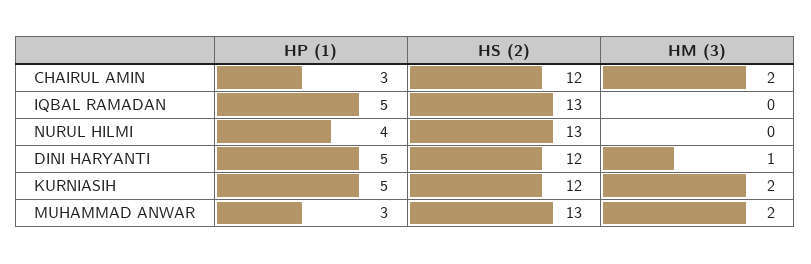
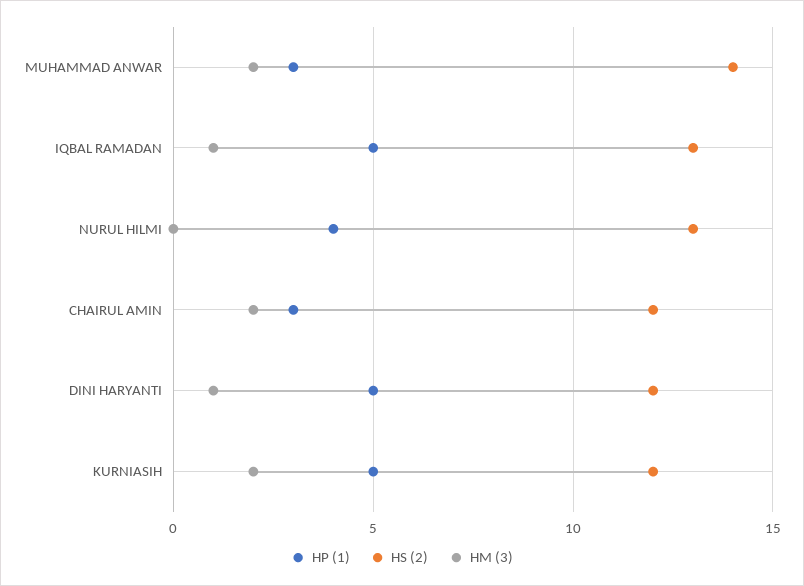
  {
    "HP (1)": {
      "CHAIRUL AMIN": 3,
      "IQBAL RAMADAN": 5,
      "NURUL HILMI": 4,
      "DINI HARYANTI": 5,
      "KURNIASIH": 5,
      "MUHAMMAD ANWAR": 3
    },
    "HS (2)": {
      "CHAIRUL AMIN": 12,
      "IQBAL RAMADAN": 13,
      "NURUL HILMI": 13,
      "DINI HARYANTI": 12,
      "KURNIASIH": 12,
-     "MUHAMMAD ANWAR": 13
+     "MUHAMMAD ANWAR": 14
    },
    "HM (3)": {
      "CHAIRUL AMIN": 2,
-     "IQBAL RAMADAN": 0,
+     "IQBAL RAMADAN": 1,
      "NURUL HILMI": 0,
      "DINI HARYANTI": 1,
      "KURNIASIH": 2,
      "MUHAMMAD ANWAR": 2
    }
  }

